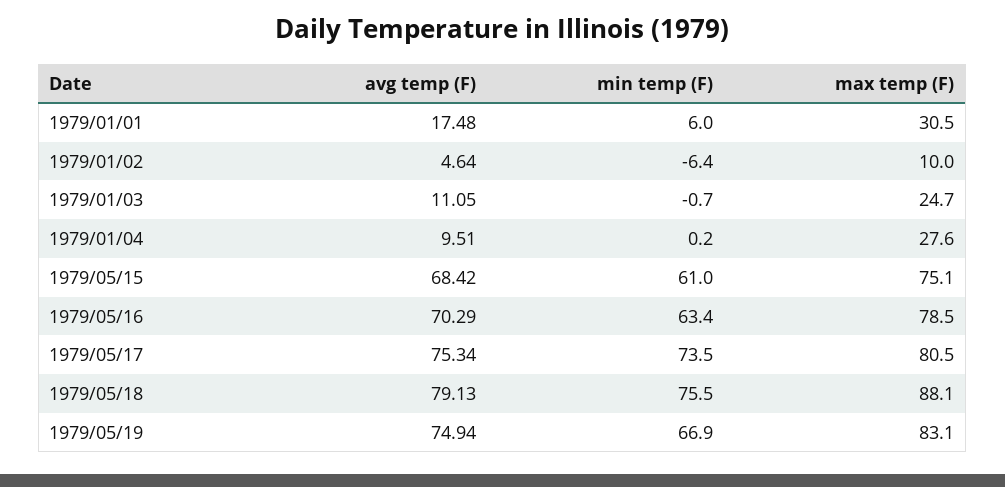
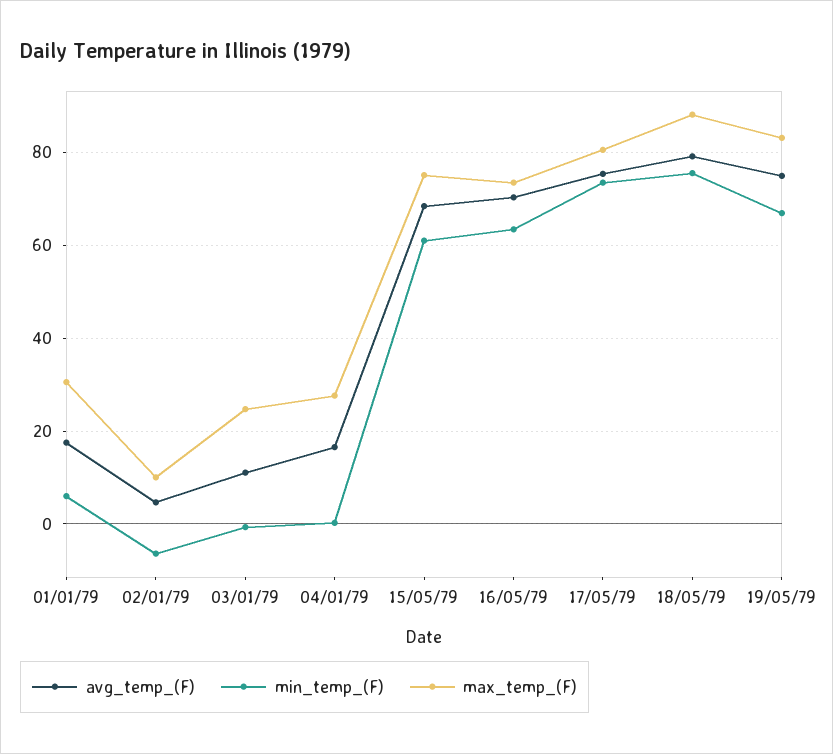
  {
    "avg temp (F)": {
      "1979/01/01": 17.48,
      "1979/01/02": 4.64,
      "1979/01/03": 11.05,
-     "1979/01/04": 9.51,
+     "1979/01/04": 16,
      "1979/05/15": 68.42,
      "1979/05/16": 70.29,
      "1979/05/17": 75.34,
      "1979/05/18": 79.13,
      "1979/05/19": 74.94
    },
    "min temp (F)": {
      "1979/01/01": 6,
      "1979/01/02": -6.4,
      "1979/01/03": -0.7,
      "1979/01/04": 0.2,
      "1979/05/15": 61,
      "1979/05/16": 63.4,
      "1979/05/17": 73.5,
      "1979/05/18": 75.5,
      "1979/05/19": 66.9
    },
    "max temp (F)": {
      "1979/01/01": 30.5,
      "1979/01/02": 10,
      "1979/01/03": 24.7,
      "1979/01/04": 27.6,
      "1979/05/15": 75.1,
-     "1979/05/16": 78.5,
+     "1979/05/16": 74,
      "1979/05/17": 80.5,
      "1979/05/18": 88.1,
      "1979/05/19": 83.1
    }
  }

